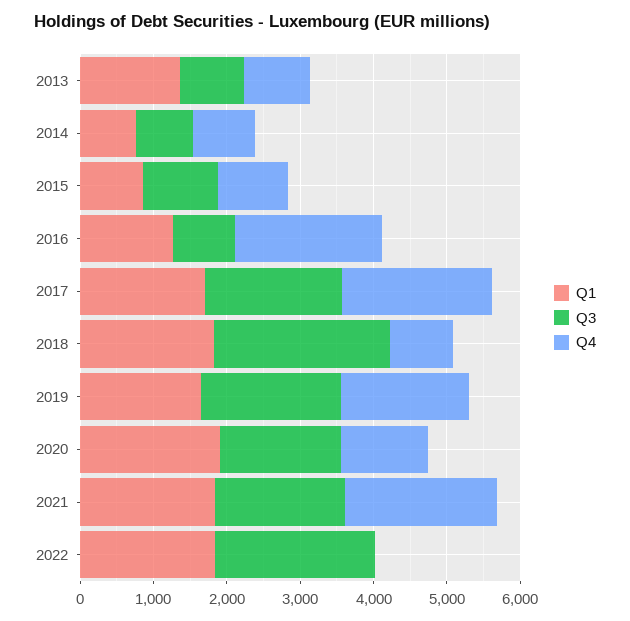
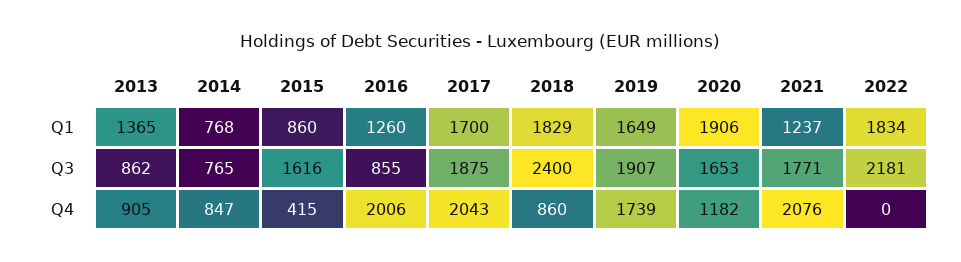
  {
    "Q1": {
      "2013": 1365,
      "2014": 768,
      "2015": 860,
      "2016": 1260,
      "2017": 1700,
      "2018": 1829,
      "2019": 1649,
      "2020": 1906,
-     "2021": 1800,
+     "2021": 1237,
      "2022": 1834
    },
    "Q3": {
      "2013": 862,
      "2014": 765,
-     "2015": 1000,
+     "2015": 1616,
      "2016": 855,
      "2017": 1875,
      "2018": 2400,
      "2019": 1907,
      "2020": 1653,
      "2021": 1771,
      "2022": 2181
    },
    "Q4": {
      "2013": 905,
      "2014": 847,
-     "2015": 1000,
+     "2015": 415,
      "2016": 2006,
      "2017": 2043,
      "2018": 860,
      "2019": 1739,
      "2020": 1182,
      "2021": 2076,
      "2022": 0
    }
  }

